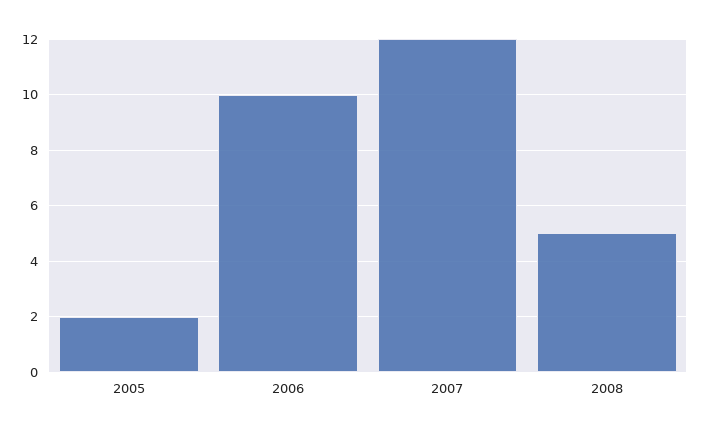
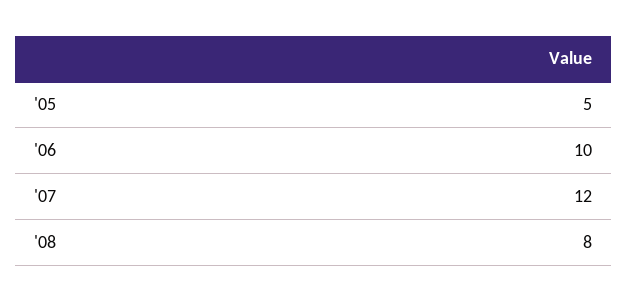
  {
-   "2005": 2,
+   "2005": 5,
    "2006": 10,
    "2007": 12,
-   "2008": 5
+   "2008": 8
  }

